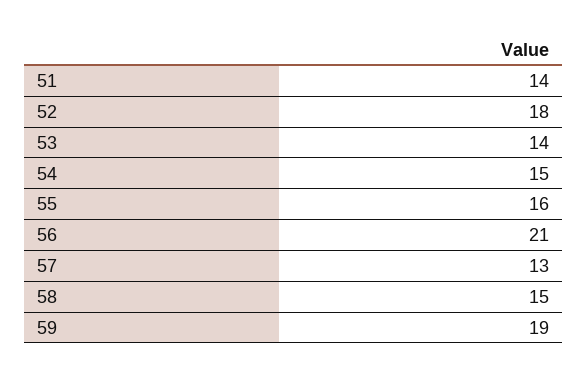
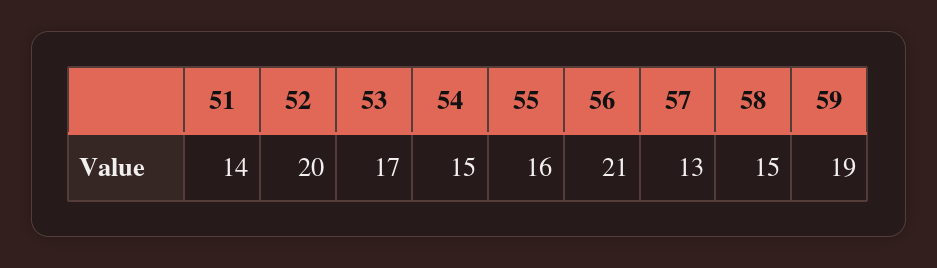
  {
    "51": 14,
-   "52": 18,
+   "52": 20,
-   "53": 14,
+   "53": 17,
    "54": 15,
    "55": 16,
    "56": 21,
    "57": 13,
    "58": 15,
    "59": 19
  }

